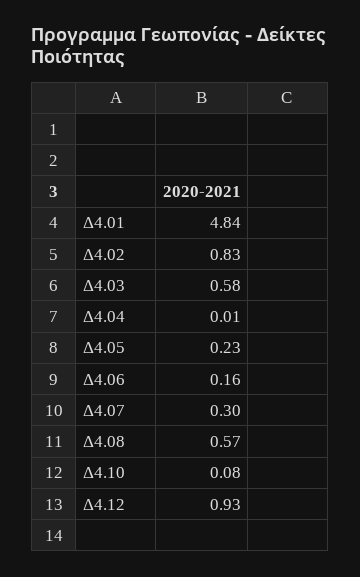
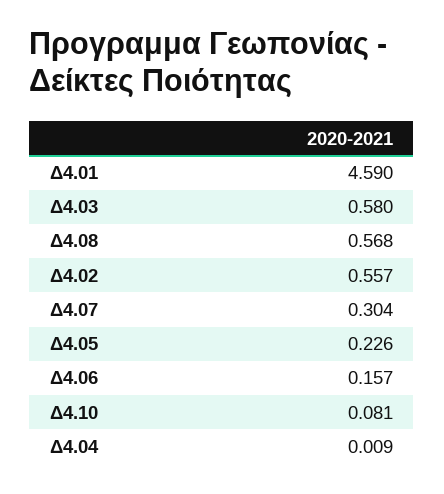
  {
-   "Δ4.01": 4.84,
+   "Δ4.01": 4.59,
-   "Δ4.02": 0.83,
+   "Δ4.02": 0.557,
    "Δ4.03": 0.58,
    "Δ4.04": 0.009,
    "Δ4.05": 0.226,
    "Δ4.06": 0.157,
    "Δ4.07": 0.304,
    "Δ4.08": 0.568,
-   "Δ4.10": 0.081,
+   "Δ4.10": 0.081
-   "Δ4.12": 0.93
  }

